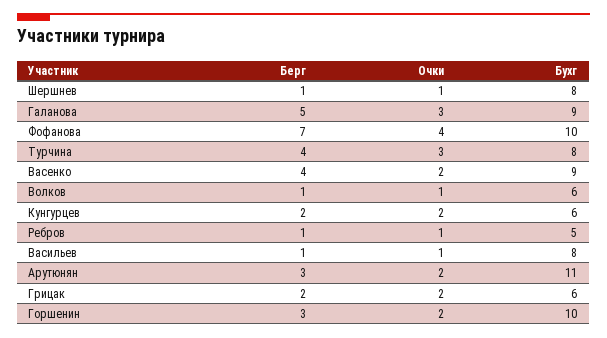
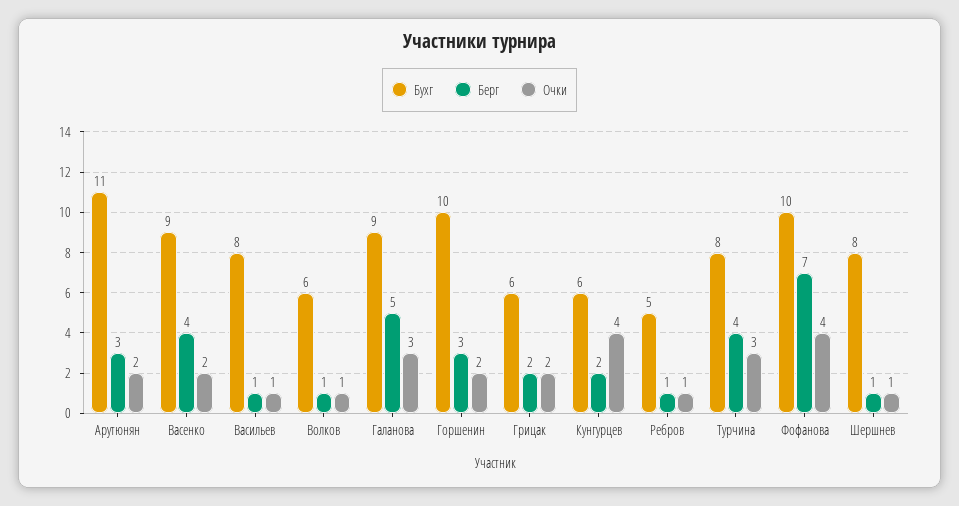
  {
    "Берг": {
      "Шершнев": 1,
      "Галанова": 5,
      "Фофанова": 7,
      "Турчина": 4,
      "Васенко": 4,
      "Волков": 1,
      "Кунгурцев": 2,
      "Ребров": 1,
      "Васильев": 1,
      "Арутюнян": 3,
      "Грицак": 2,
      "Горшенин": 3
    },
    "Очки": {
      "Шершнев": 1,
      "Галанова": 3,
      "Фофанова": 4,
      "Турчина": 3,
      "Васенко": 2,
      "Волков": 1,
-     "Кунгурцев": 2,
+     "Кунгурцев": 4,
      "Ребров": 1,
      "Васильев": 1,
      "Арутюнян": 2,
      "Грицак": 2,
      "Горшенин": 2
    },
    "Бухг": {
      "Шершнев": 8,
      "Галанова": 9,
      "Фофанова": 10,
      "Турчина": 8,
      "Васенко": 9,
      "Волков": 6,
      "Кунгурцев": 6,
      "Ребров": 5,
      "Васильев": 8,
      "Арутюнян": 11,
      "Грицак": 6,
      "Горшенин": 10
    }
  }

